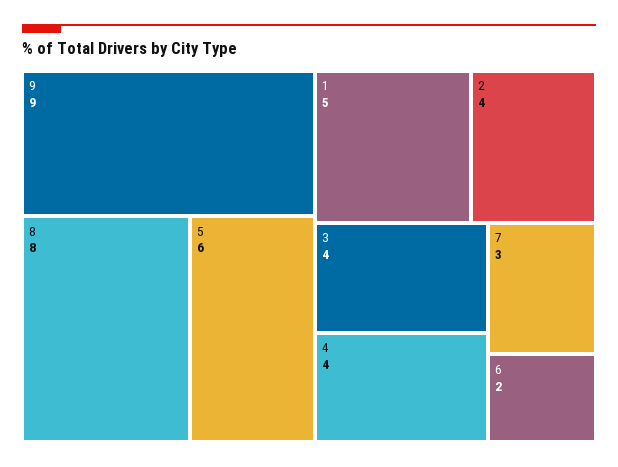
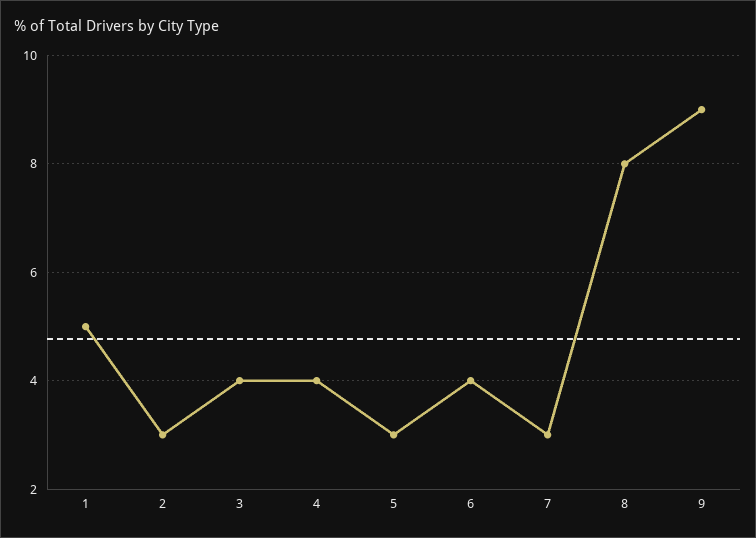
  {
    "9": 9,
    "8": 8,
-   "5": 6,
+   "5": 3,
    "1": 5,
-   "2": 4,
+   "2": 3,
    "3": 4,
    "4": 4,
    "7": 3,
-   "6": 2
+   "6": 4
  }

